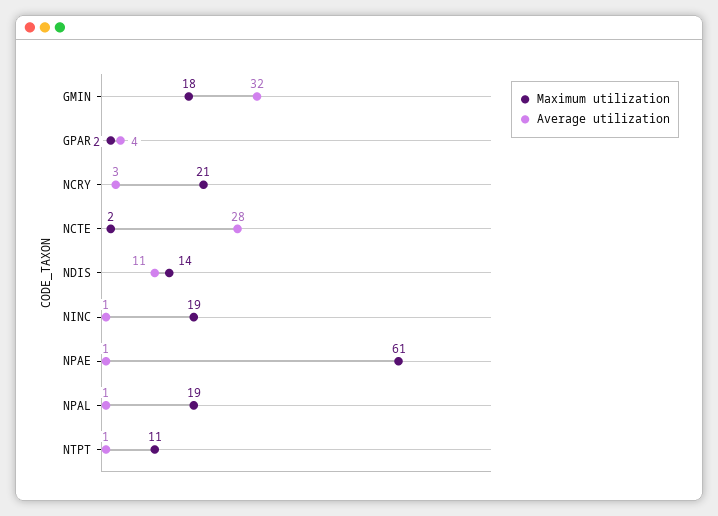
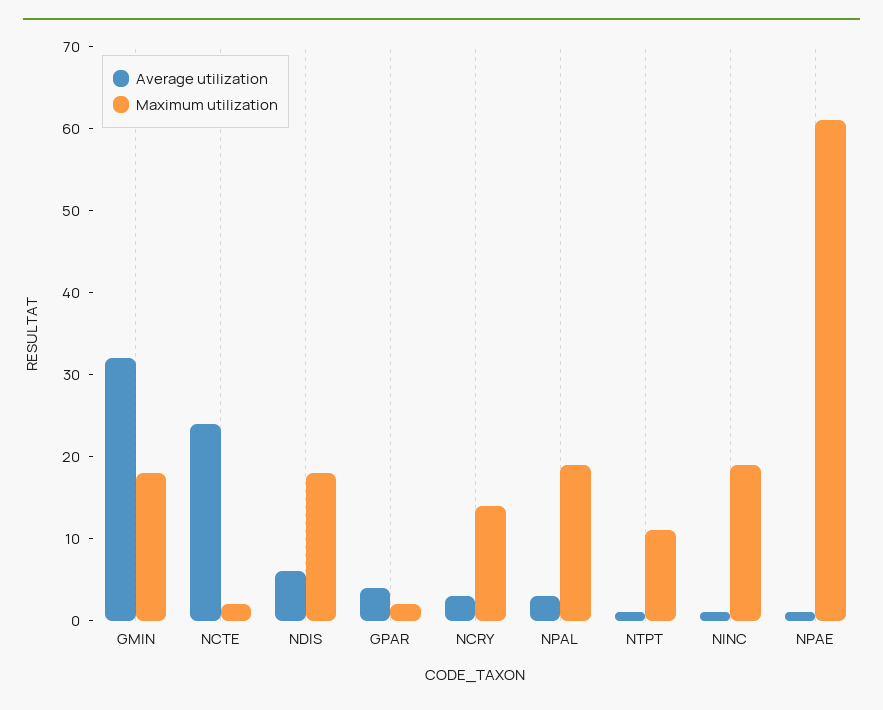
  {
    "Maximum utilization": {
      "GMIN": 18,
      "GPAR": 2,
-     "NCRY": 21,
+     "NCRY": 14,
      "NCTE": 2,
-     "NDIS": 14,
+     "NDIS": 18,
      "NINC": 19,
      "NPAE": 61,
      "NPAL": 19,
      "NTPT": 11
    },
    "Average utilization": {
      "GMIN": 32,
      "GPAR": 4,
      "NCRY": 3,
-     "NCTE": 28,
+     "NCTE": 24,
-     "NDIS": 11,
+     "NDIS": 6,
      "NINC": 1,
      "NPAE": 1,
-     "NPAL": 1,
+     "NPAL": 3,
      "NTPT": 1
    }
  }

